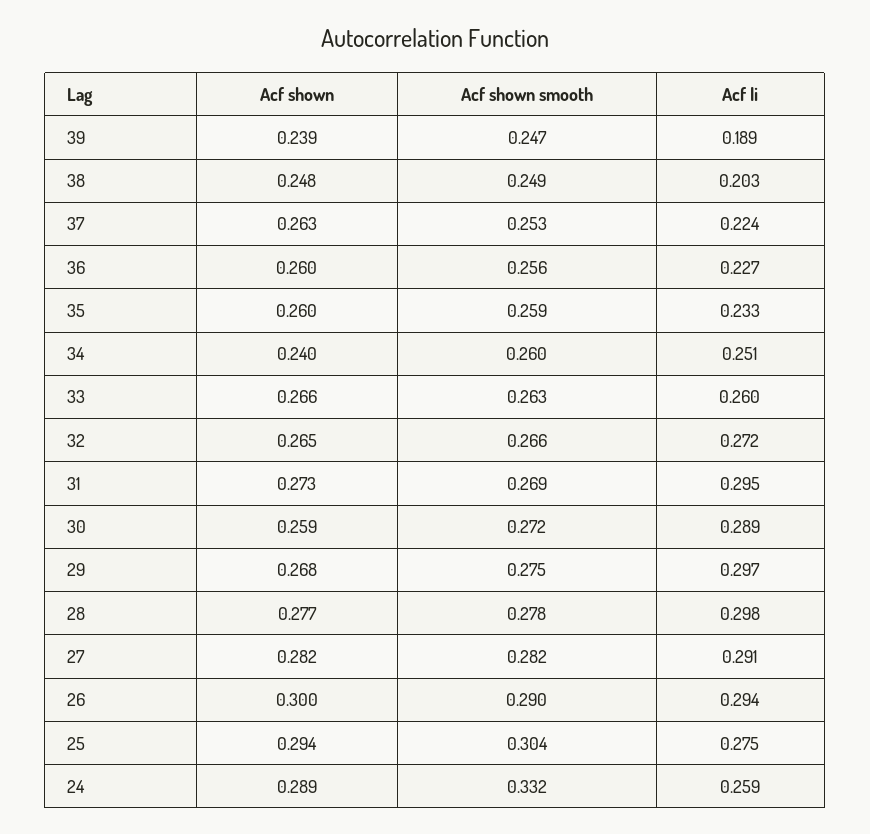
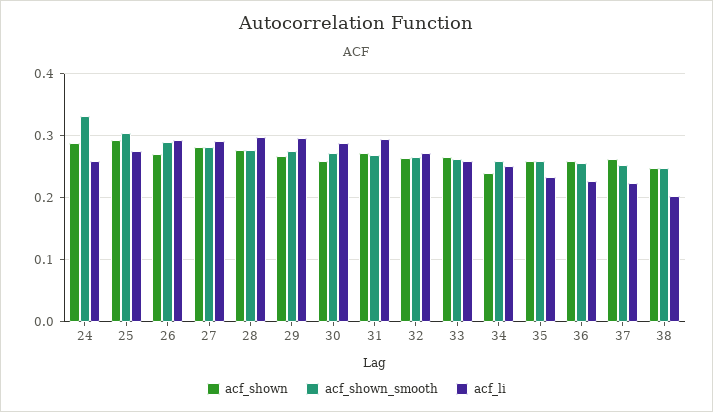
  {
    "Acf shown": {
-     "39": 0.239,
      "38": 0.248,
      "37": 0.263,
      "36": 0.26,
      "35": 0.26,
      "34": 0.24,
      "33": 0.266,
      "32": 0.265,
      "31": 0.273,
      "30": 0.259,
      "29": 0.268,
      "28": 0.277,
      "27": 0.282,
-     "26": 0.3,
+     "26": 0.27,
      "25": 0.294,
      "24": 0.289
    },
    "Acf shown smooth": {
-     "39": 0.247,
      "38": 0.249,
      "37": 0.253,
      "36": 0.256,
      "35": 0.259,
      "34": 0.26,
      "33": 0.263,
      "32": 0.266,
      "31": 0.269,
      "30": 0.272,
      "29": 0.275,
      "28": 0.278,
      "27": 0.282,
      "26": 0.29,
      "25": 0.304,
      "24": 0.332
    },
    "Acf li": {
-     "39": 0.189,
      "38": 0.203,
      "37": 0.224,
      "36": 0.227,
      "35": 0.233,
      "34": 0.251,
      "33": 0.26,
      "32": 0.272,
      "31": 0.295,
      "30": 0.289,
      "29": 0.297,
      "28": 0.298,
      "27": 0.291,
      "26": 0.294,
      "25": 0.275,
      "24": 0.259
    }
  }

